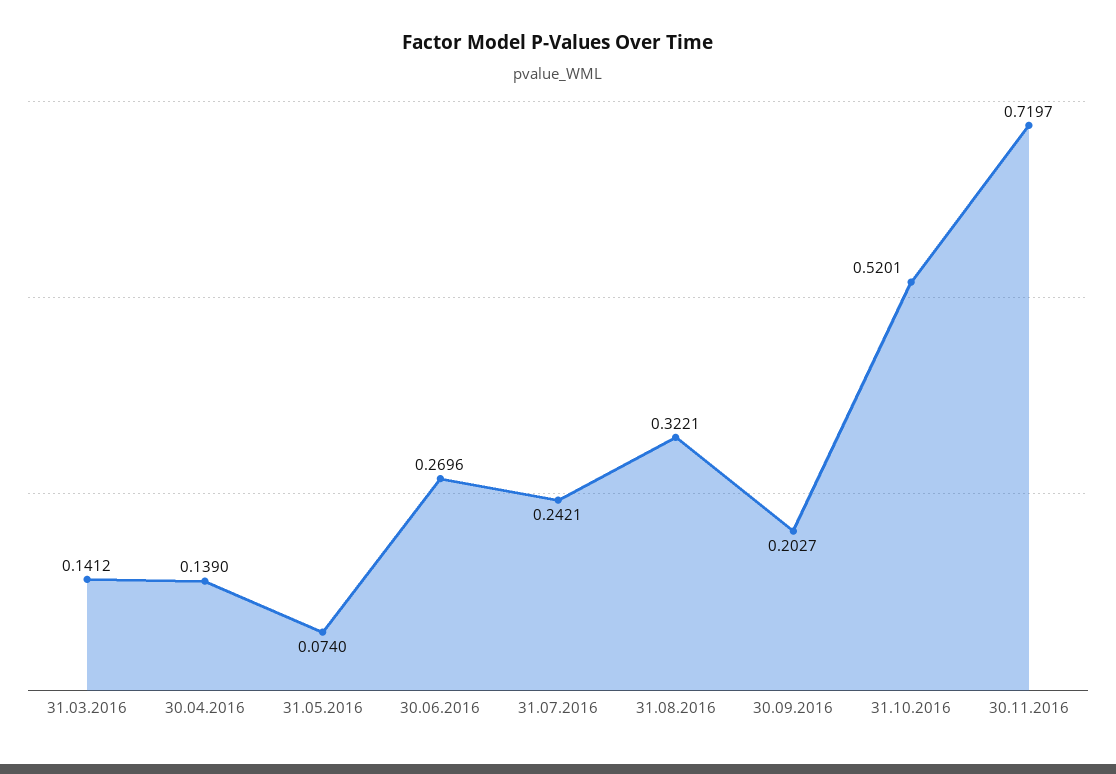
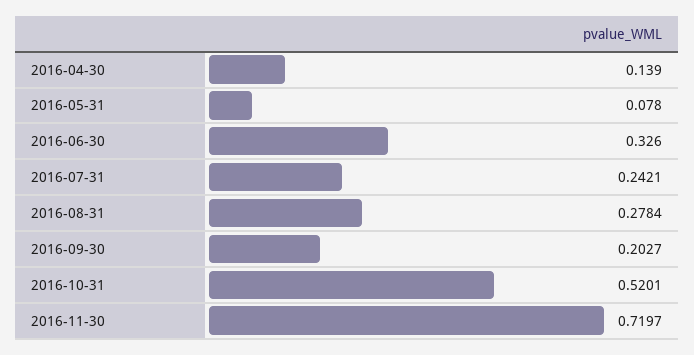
  {
-   "31.03.2016": 0.1412,
    "30.04.2016": 0.139,
-   "31.05.2016": 0.074,
+   "31.05.2016": 0.078,
-   "30.06.2016": 0.2696,
+   "30.06.2016": 0.326,
    "31.07.2016": 0.2421,
-   "31.08.2016": 0.3221,
+   "31.08.2016": 0.2784,
    "30.09.2016": 0.2027,
    "31.10.2016": 0.5201,
    "30.11.2016": 0.7197
  }

